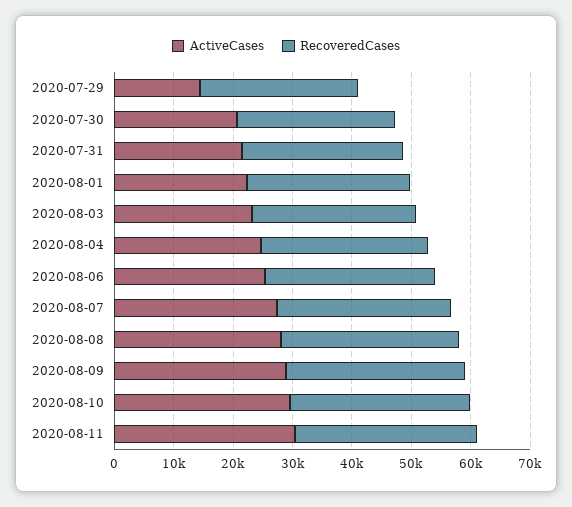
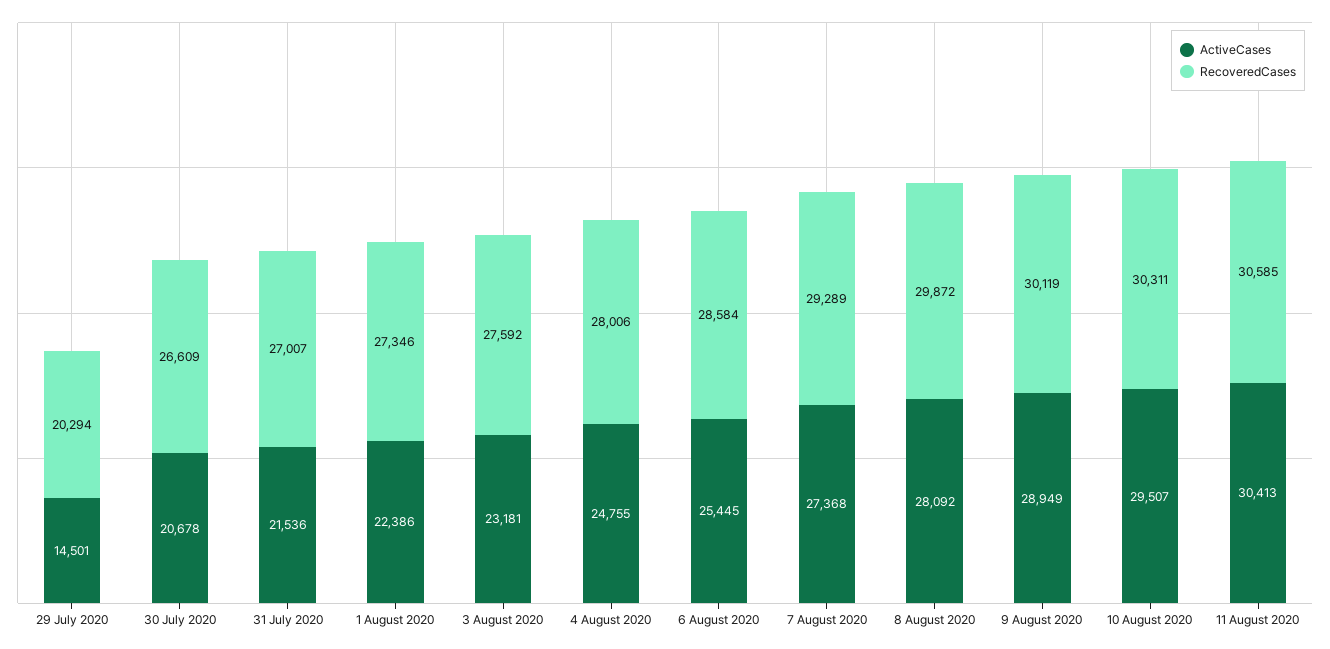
  {
    "ActiveCases": {
      "2020-07-29": 14501,
      "2020-07-30": 20678,
      "2020-07-31": 21536,
      "2020-08-01": 22386,
      "2020-08-03": 23181,
      "2020-08-04": 24755,
      "2020-08-06": 25445,
      "2020-08-07": 27368,
      "2020-08-08": 28092,
      "2020-08-09": 28949,
      "2020-08-10": 29507,
      "2020-08-11": 30413
    },
    "RecoveredCases": {
-     "2020-07-29": 26000,
+     "2020-07-29": 20294,
      "2020-07-30": 26609,
      "2020-07-31": 27007,
      "2020-08-01": 27346,
      "2020-08-03": 27592,
      "2020-08-04": 28006,
      "2020-08-06": 28584,
      "2020-08-07": 29289,
      "2020-08-08": 29872,
      "2020-08-09": 30119,
      "2020-08-10": 30311,
      "2020-08-11": 30585
    }
  }

